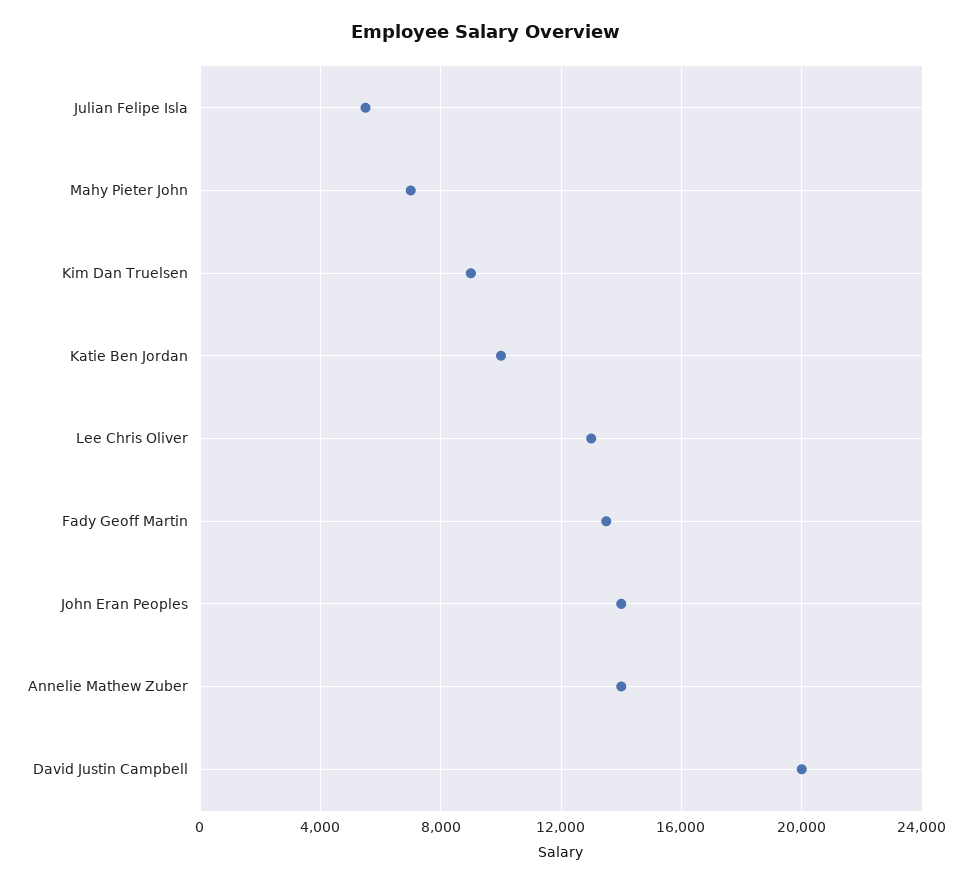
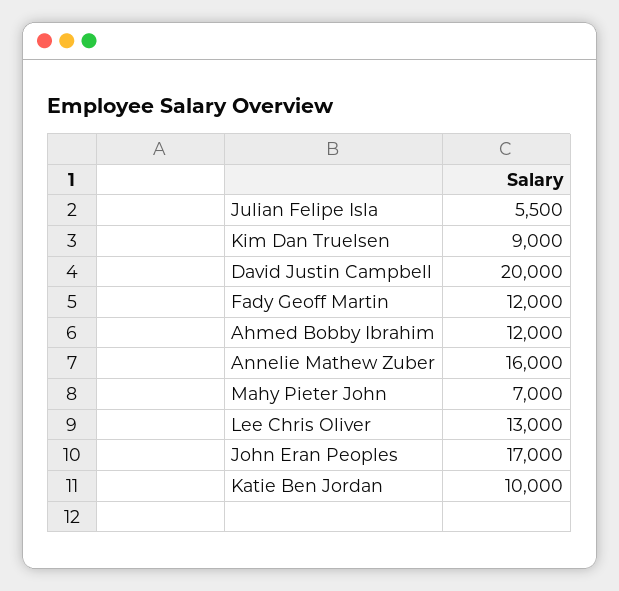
  {
    "Julian Felipe Isla": 5500,
    "Mahy Pieter John": 7000,
    "Kim Dan Truelsen": 9000,
    "Katie Ben Jordan": 10000,
    "Lee Chris Oliver": 13000,
-   "Fady Geoff Martin": 13500,
+   "Fady Geoff Martin": 12000,
-   "John Eran Peoples": 14000,
+   "John Eran Peoples": 17000,
-   "Annelie Mathew Zuber": 14000,
+   "Annelie Mathew Zuber": 16000,
-   "David Justin Campbell": 20000
+   "David Justin Campbell": 20000,
+   "Ahmed Bobby Ibrahim": 12000
  }

